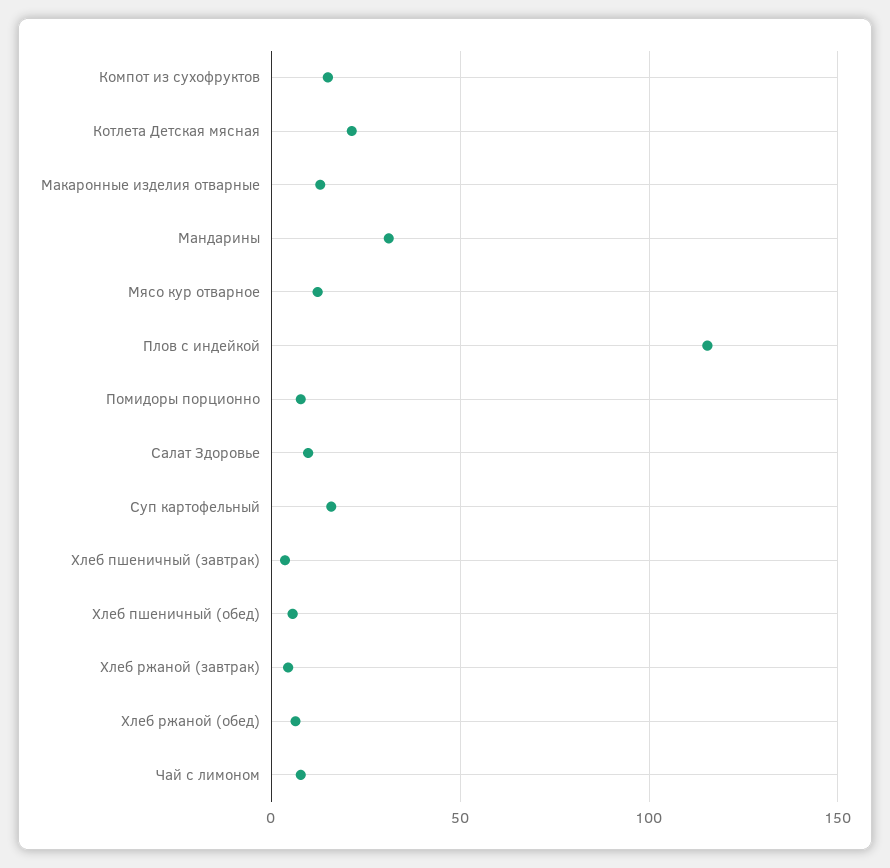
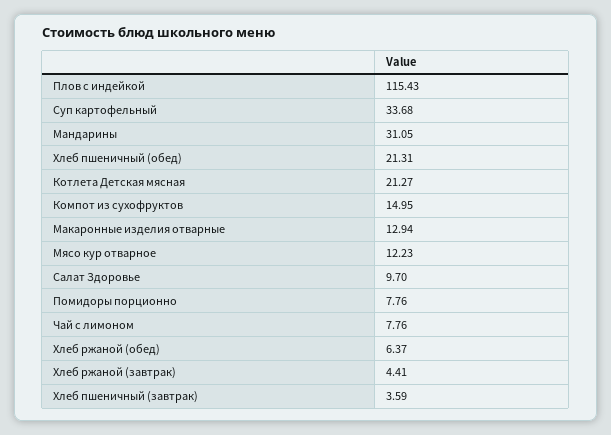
  {
    "Компот из сухофруктов": 14.95,
    "Котлета Детская мясная": 21.27,
    "Макаронные изделия отварные": 12.94,
    "Мандарины": 31.05,
    "Мясо кур отварное": 12.23,
    "Плов с индейкой": 115.43,
    "Помидоры порционно": 7.76,
    "Салат Здоровье": 9.7,
-   "Суп картофельный": 15,
+   "Суп картофельный": 33.68,
    "Хлеб пшеничный (завтрак)": 3.59,
-   "Хлеб пшеничный (обед)": 5,
+   "Хлеб пшеничный (обед)": 21.31,
    "Хлеб ржаной (завтрак)": 4.41,
    "Хлеб ржаной (обед)": 6.37,
    "Чай с лимоном": 7.76
  }

